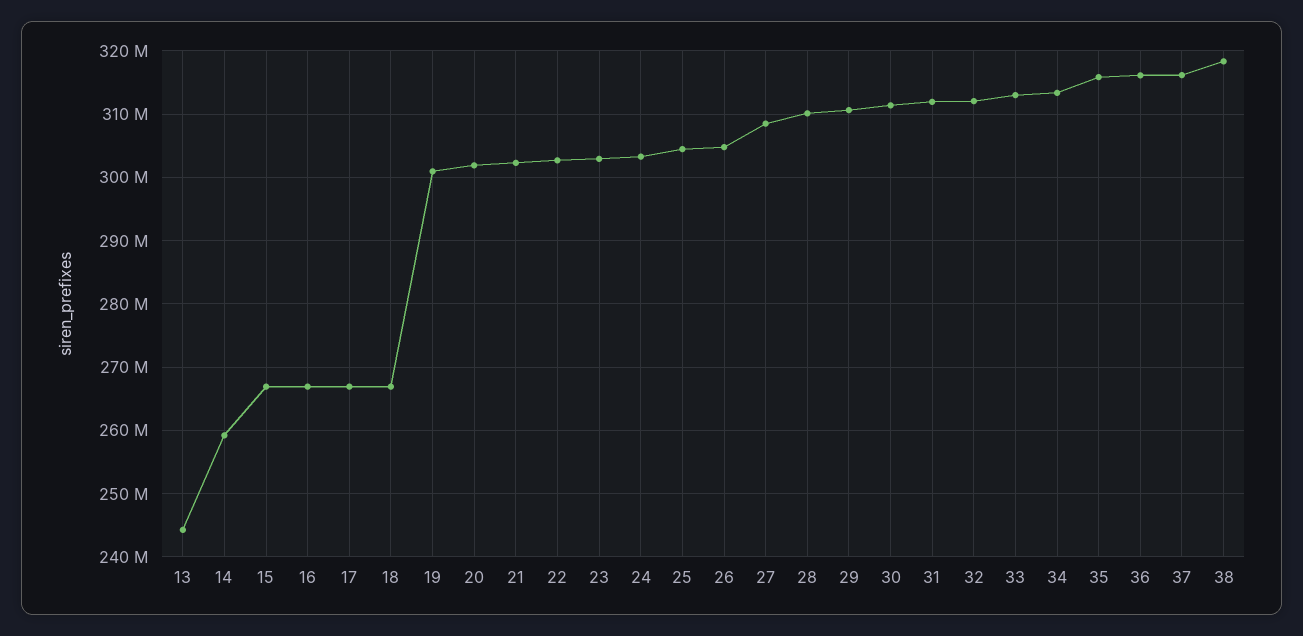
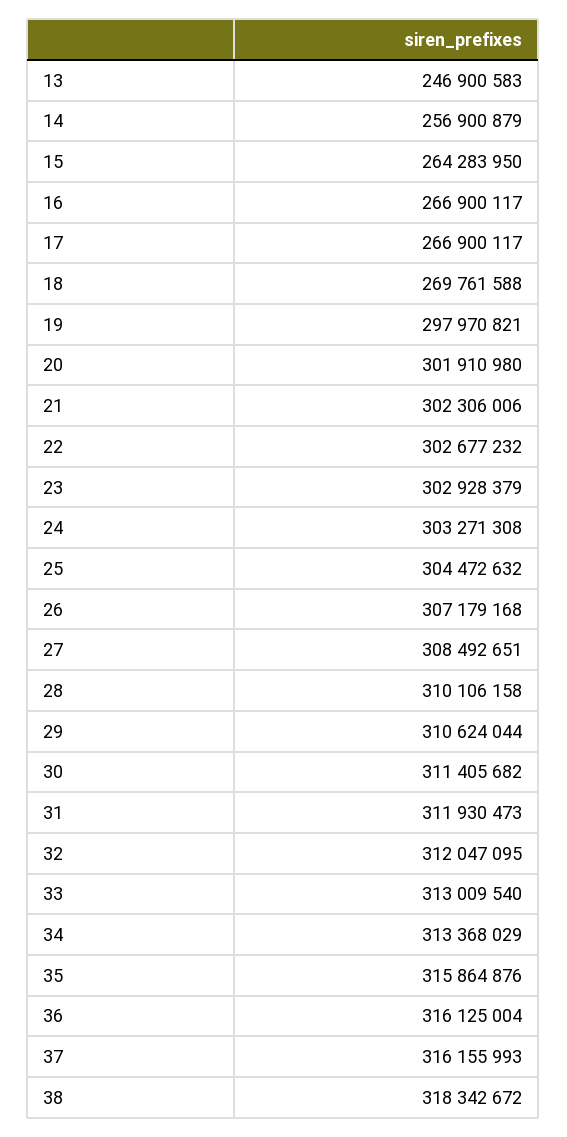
  {
-   "13": 244000000,
+   "13": 246900583,
-   "14": 259000000,
+   "14": 256900879,
-   "15": 267000000,
+   "15": 264283950,
    "16": 266900117,
    "17": 266900117,
-   "18": 267000000,
+   "18": 269761588,
-   "19": 301000000,
+   "19": 297970821,
    "20": 301910980,
    "21": 302306006,
    "22": 302677232,
    "23": 302928379,
    "24": 303271308,
    "25": 304472632,
-   "26": 305000000,
+   "26": 307179168,
    "27": 308492651,
    "28": 310106158,
    "29": 310624044,
    "30": 311405682,
    "31": 311930473,
    "32": 312047095,
    "33": 313009540,
    "34": 313368029,
    "35": 315864876,
    "36": 316125004,
    "37": 316155993,
    "38": 318342672
  }

